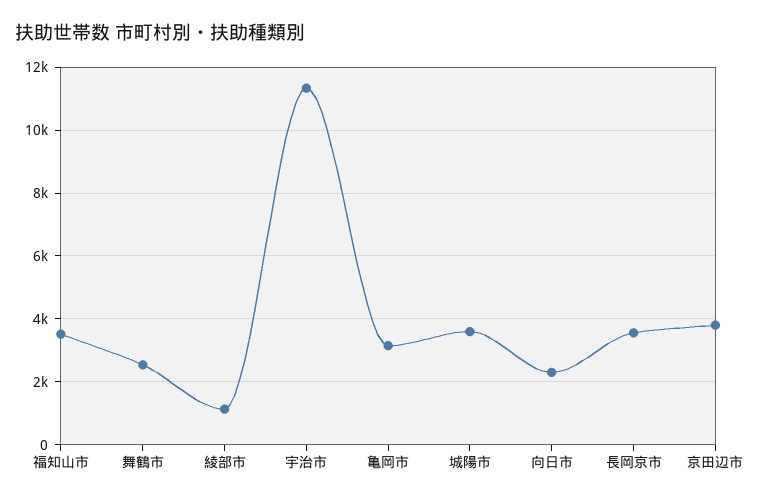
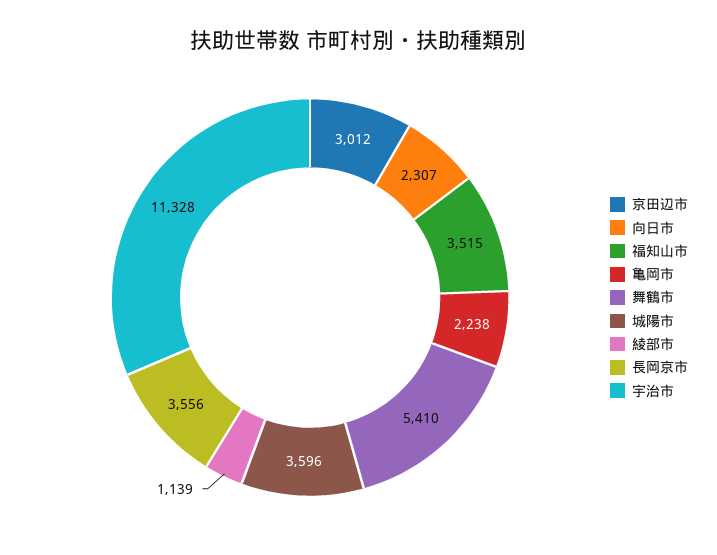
  {
    "福知山市": 3515,
-   "舞鶴市": 2600,
+   "舞鶴市": 5410,
    "綾部市": 1139,
    "宇治市": 11328,
-   "亀岡市": 3200,
+   "亀岡市": 2238,
    "城陽市": 3596,
    "向日市": 2307,
    "長岡京市": 3556,
-   "京田辺市": 3800
+   "京田辺市": 3012
  }

